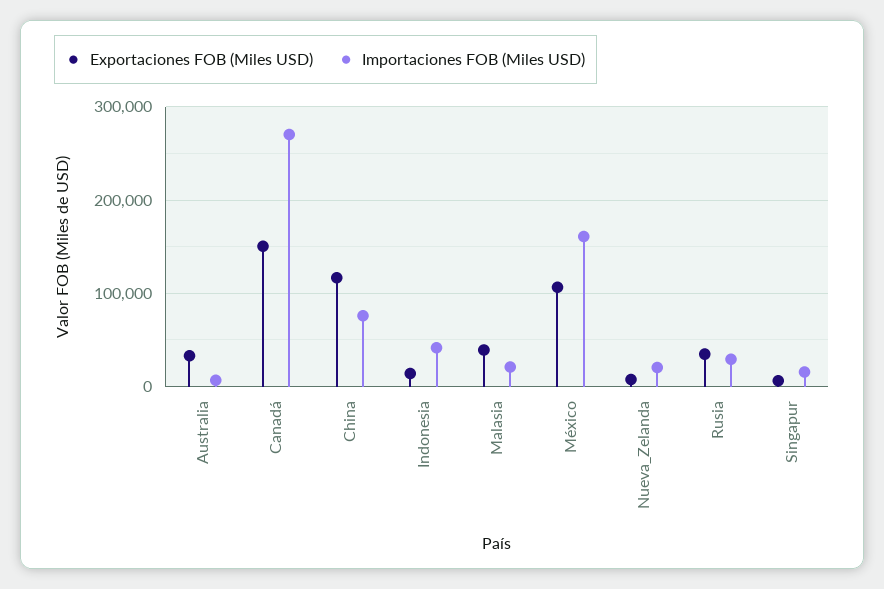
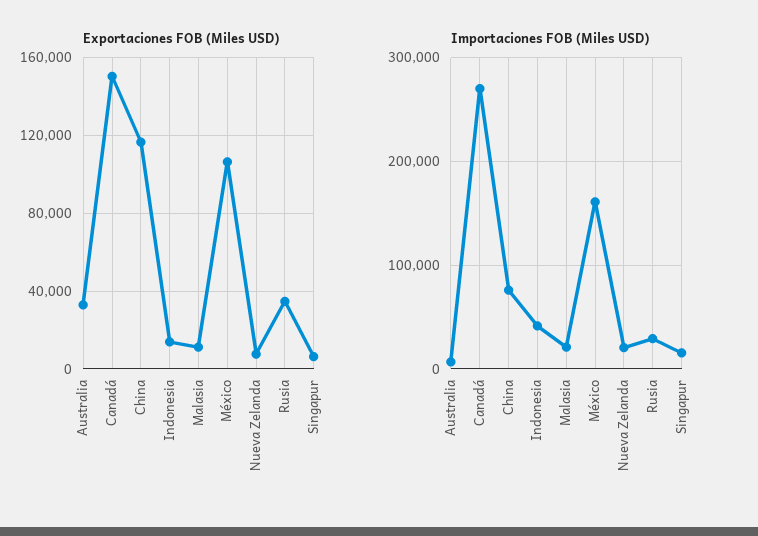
  {
    "Exportaciones FOB (Miles USD)": {
      "Australia": 35000,
      "Canadá": 150000,
      "China": 115000,
      "Indonesia": 15000,
-     "Malasia": 40000,
+     "Malasia": 10000,
      "México": 105000,
      "Nueva_Zelanda": 10000,
      "Rusia": 35000,
      "Singapur": 5000
    },
    "Importaciones FOB (Miles USD)": {
      "Australia": 10000,
      "Canadá": 270000,
      "China": 80000,
      "Indonesia": 40000,
      "Malasia": 20000,
      "México": 160000,
      "Nueva_Zelanda": 20000,
      "Rusia": 30000,
      "Singapur": 20000
    }
  }

